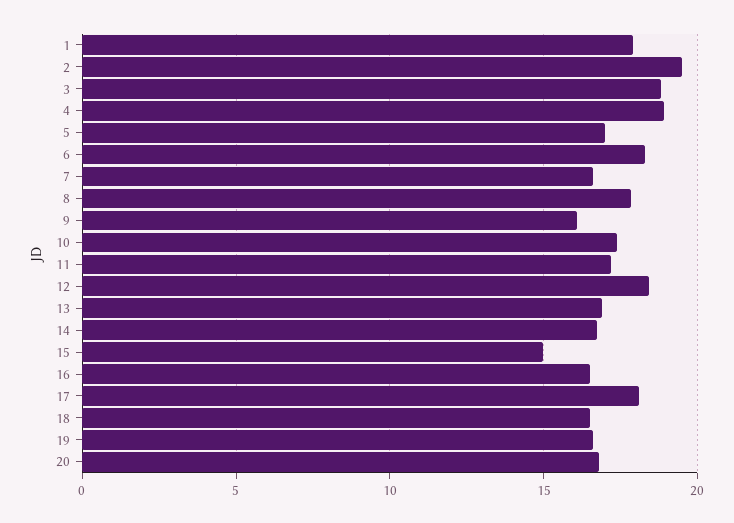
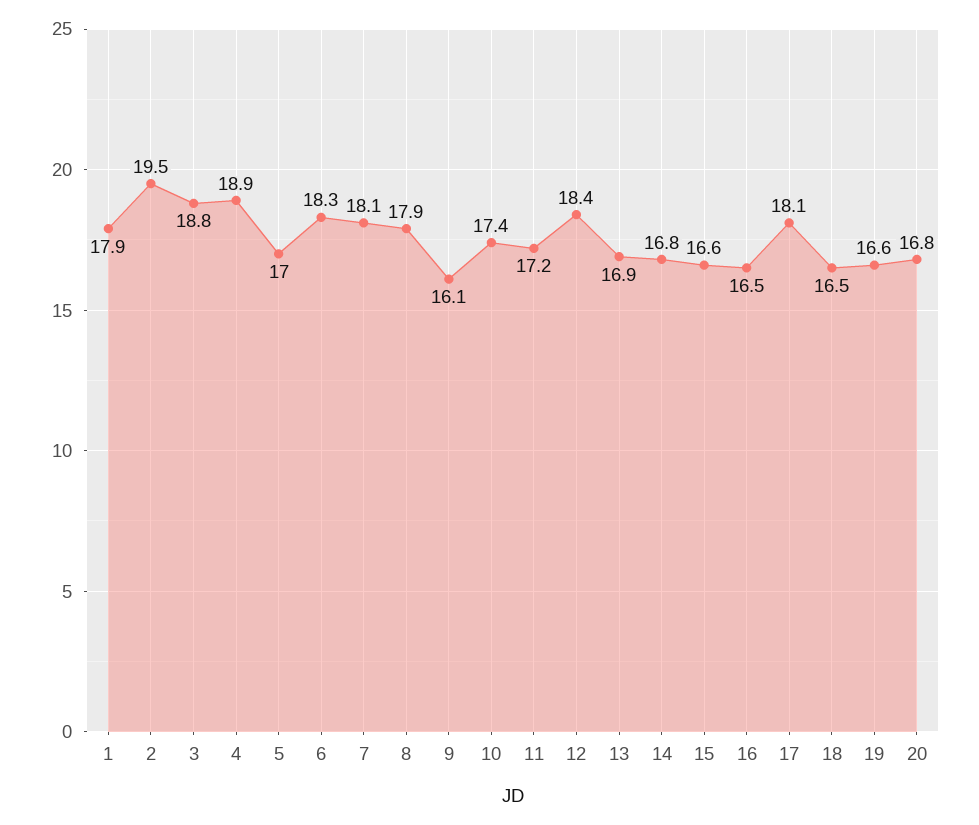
  {
    "1": 17.9,
    "2": 19.5,
    "3": 18.8,
    "4": 18.9,
    "5": 17,
    "6": 18.3,
-   "7": 16.5,
+   "7": 18.1,
    "8": 17.9,
    "9": 16.1,
    "10": 17.4,
    "11": 17.2,
    "12": 18.4,
    "13": 16.9,
    "14": 16.8,
-   "15": 15,
+   "15": 16.6,
    "16": 16.5,
    "17": 18.1,
    "18": 16.5,
    "19": 16.6,
    "20": 16.8
  }

